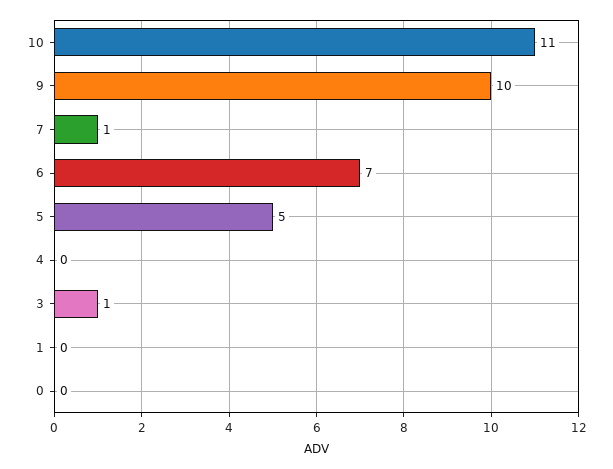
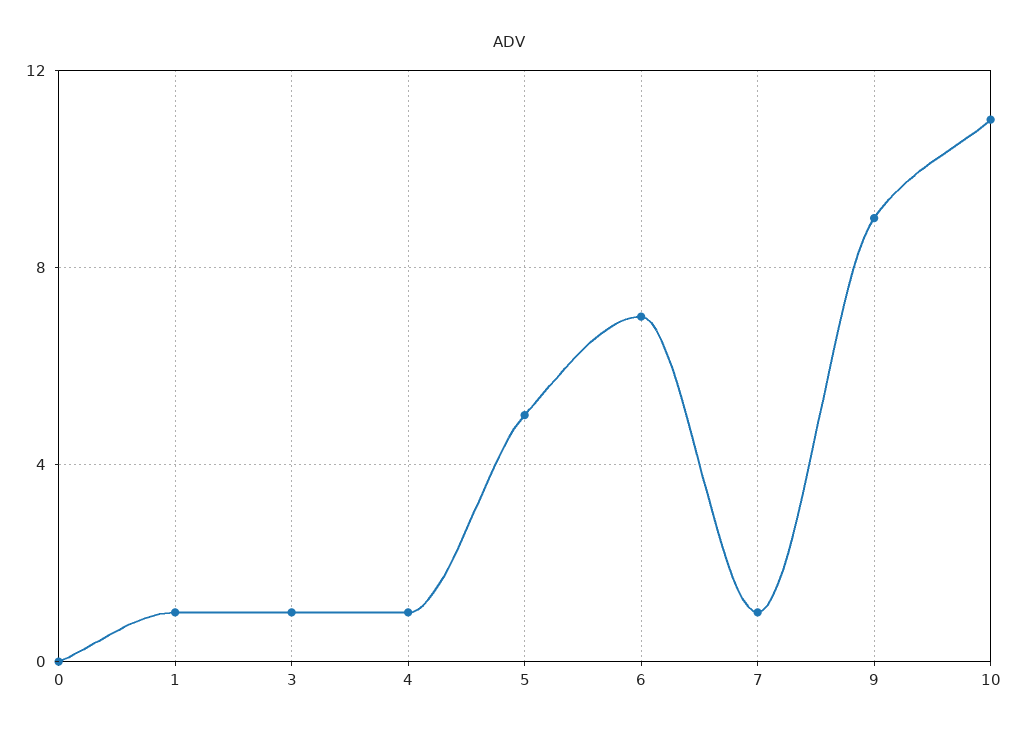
  {
    "10": 11,
-   "9": 10,
+   "9": 9,
    "7": 1,
    "6": 7,
    "5": 5,
-   "4": 0,
+   "4": 1,
    "3": 1,
-   "1": 0,
+   "1": 1,
    "0": 0
  }

